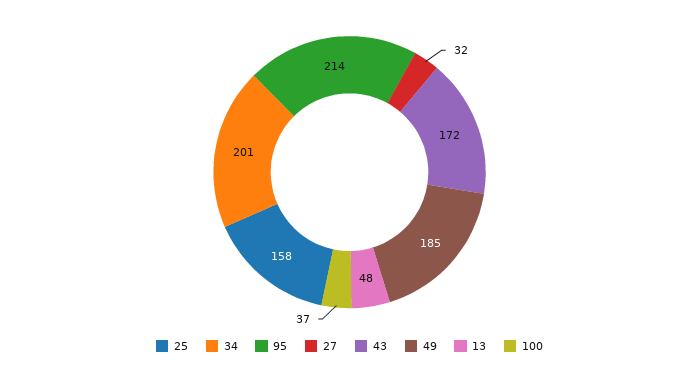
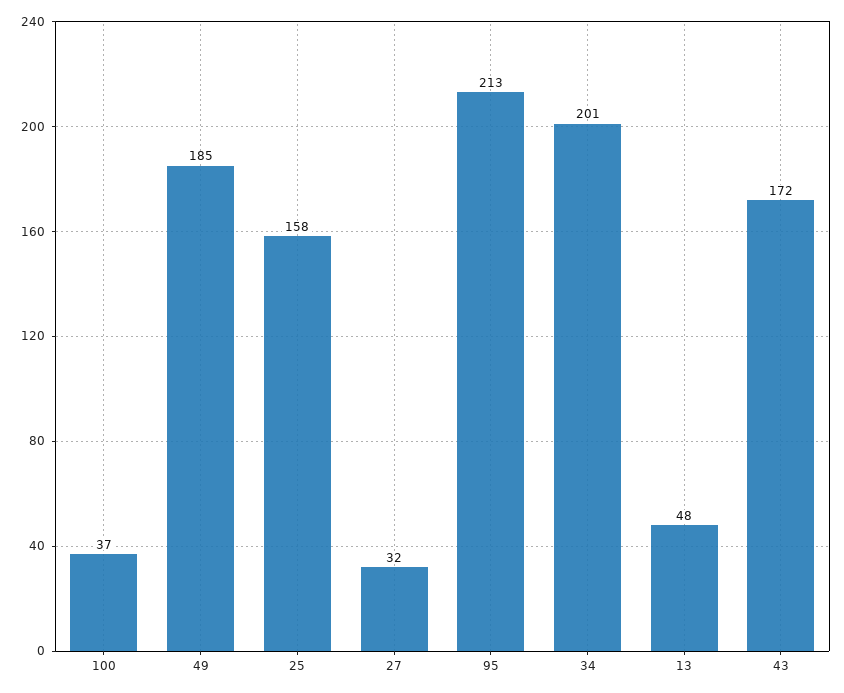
  {
    "25": 158,
    "34": 201,
-   "95": 214,
+   "95": 213,
    "27": 32,
    "43": 172,
    "49": 185,
    "13": 48,
    "100": 37
  }

